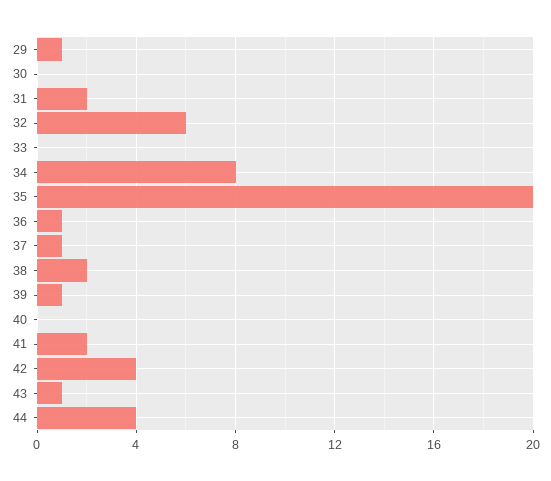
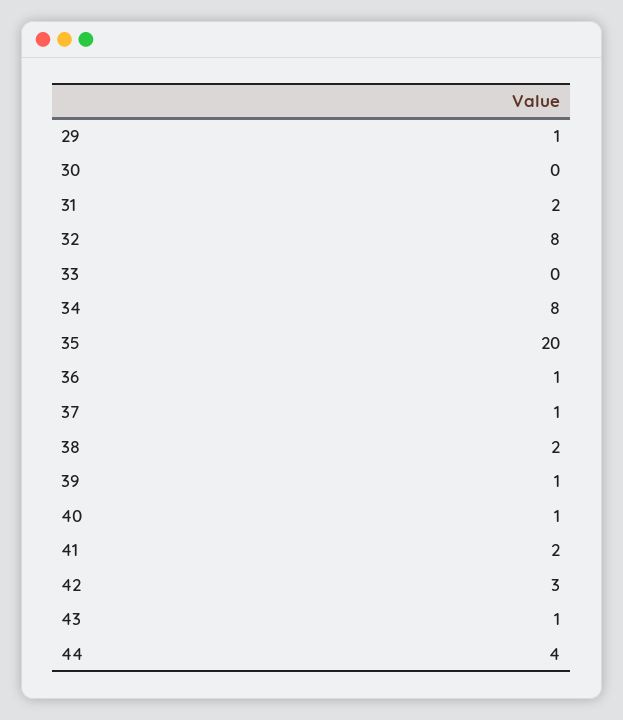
  {
    "29": 1,
    "30": 0,
    "31": 2,
-   "32": 6,
+   "32": 8,
    "33": 0,
    "34": 8,
    "35": 20,
    "36": 1,
    "37": 1,
    "38": 2,
    "39": 1,
-   "40": 0,
+   "40": 1,
    "41": 2,
-   "42": 4,
+   "42": 3,
    "43": 1,
    "44": 4
  }

